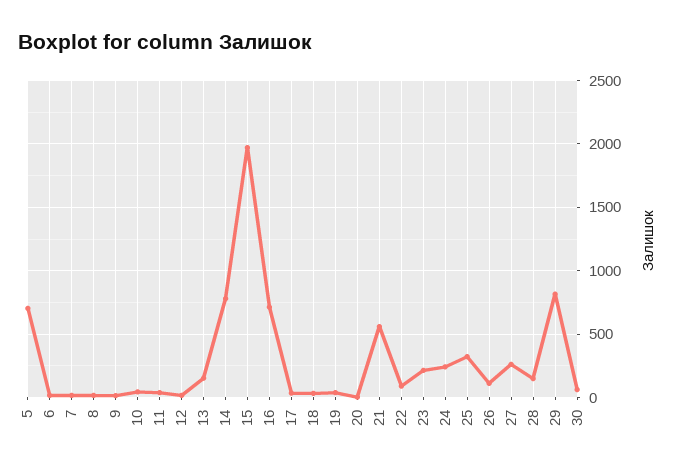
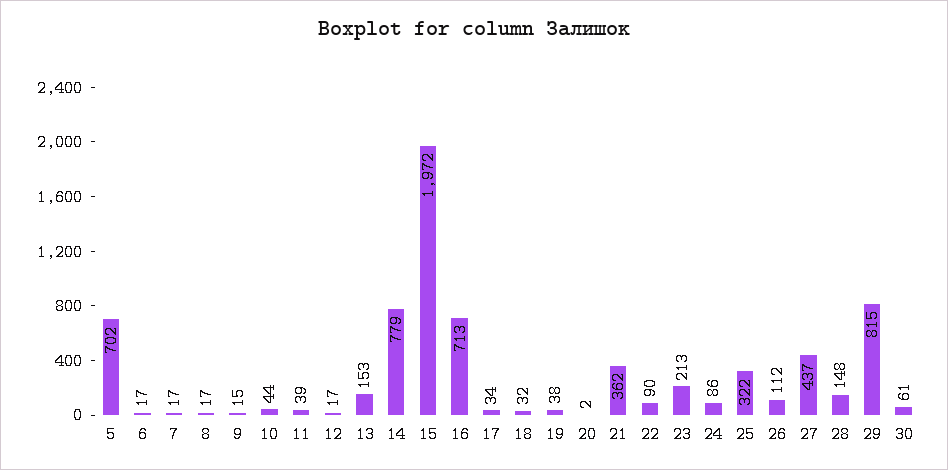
  {
    "5": 702,
    "6": 17,
    "7": 17,
    "8": 17,
    "9": 15,
    "10": 44,
    "11": 39,
    "12": 17,
    "13": 153,
    "14": 779,
    "15": 1972,
    "16": 713,
    "17": 34,
    "18": 32,
    "19": 38,
    "20": 2,
-   "21": 550,
+   "21": 362,
    "22": 90,
    "23": 213,
-   "24": 250,
+   "24": 86,
    "25": 322,
    "26": 112,
-   "27": 250,
+   "27": 437,
    "28": 148,
    "29": 815,
    "30": 61
  }

